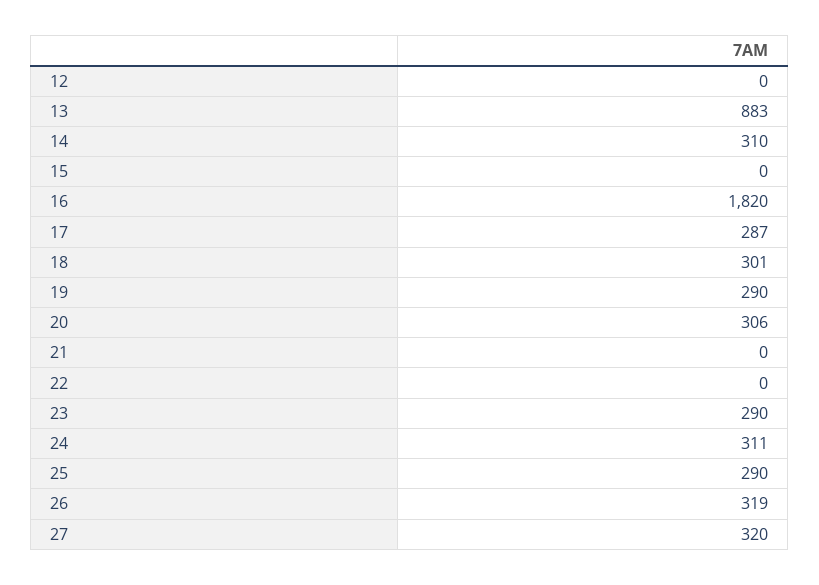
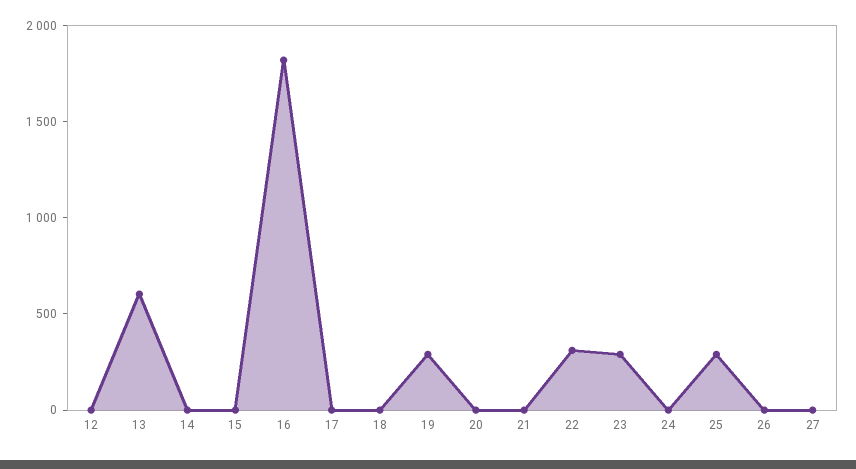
  {
    "12": 0,
-   "13": 883,
+   "13": 600,
-   "14": 310,
+   "14": 0,
    "15": 0,
    "16": 1820,
-   "17": 287,
+   "17": 0,
-   "18": 301,
+   "18": 0,
    "19": 290,
-   "20": 306,
+   "20": 0,
    "21": 0,
-   "22": 0,
+   "22": 300,
    "23": 290,
-   "24": 311,
+   "24": 0,
    "25": 290,
-   "26": 319,
+   "26": 0,
-   "27": 320
+   "27": 0
  }

